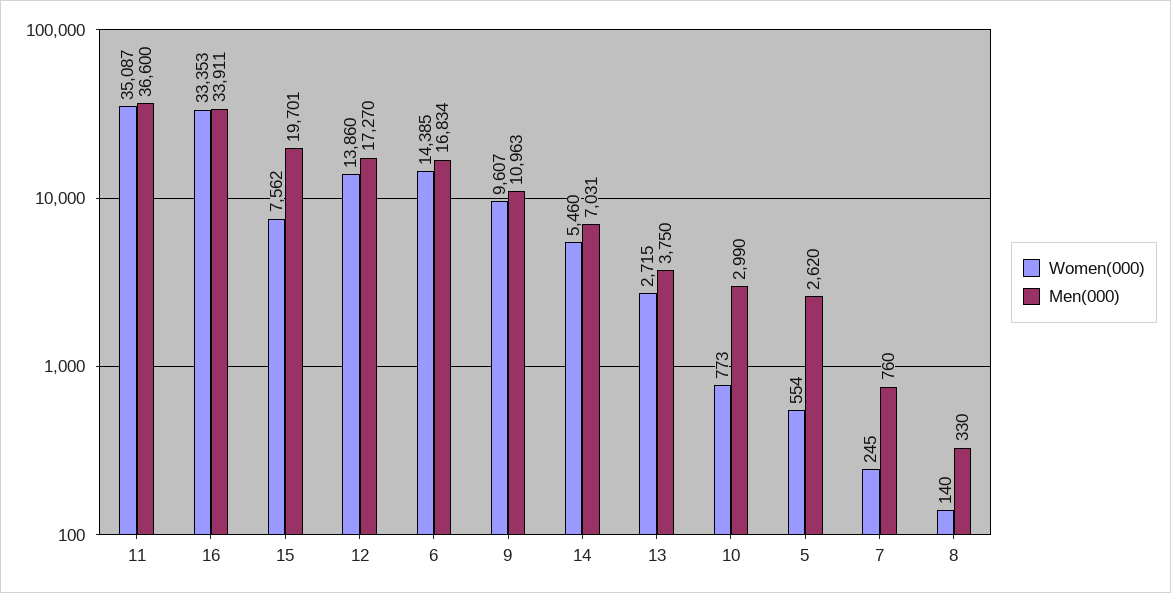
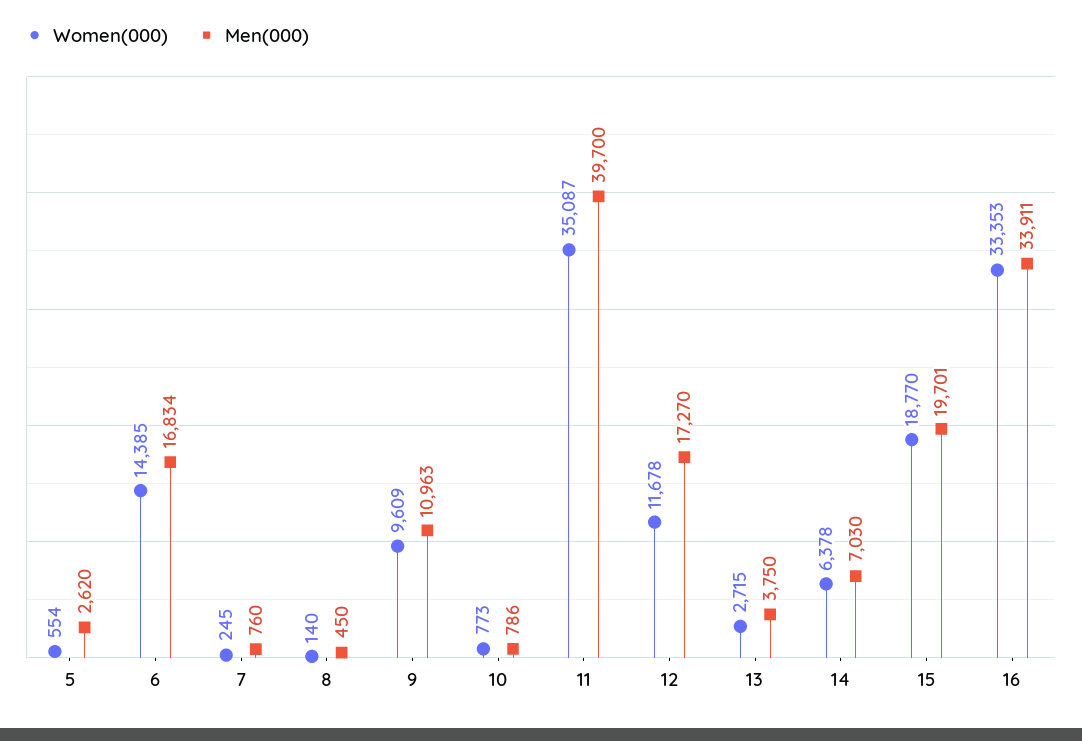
  {
    "Women(000)": {
      "11": 35087,
      "16": 33353,
-     "15": 7562,
+     "15": 18770,
-     "12": 13860,
+     "12": 11678,
      "6": 14385,
-     "9": 9607,
+     "9": 9609,
-     "14": 5460,
+     "14": 6378,
      "13": 2715,
      "10": 773,
      "5": 554,
      "7": 245,
      "8": 140
    },
    "Men(000)": {
-     "11": 36600,
+     "11": 39700,
      "16": 33911,
      "15": 19701,
      "12": 17270,
      "6": 16834,
      "9": 10963,
-     "14": 7031,
+     "14": 7030,
      "13": 3750,
-     "10": 2990,
+     "10": 786,
      "5": 2620,
      "7": 760,
-     "8": 330
+     "8": 450
    }
  }

